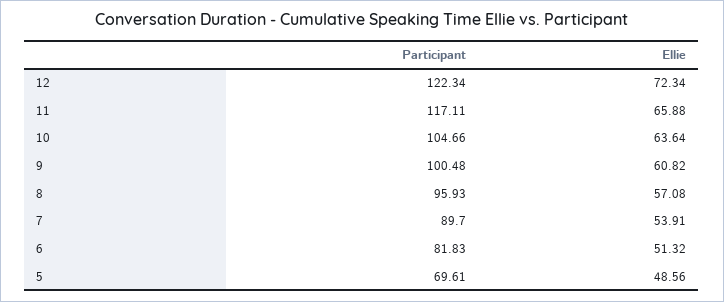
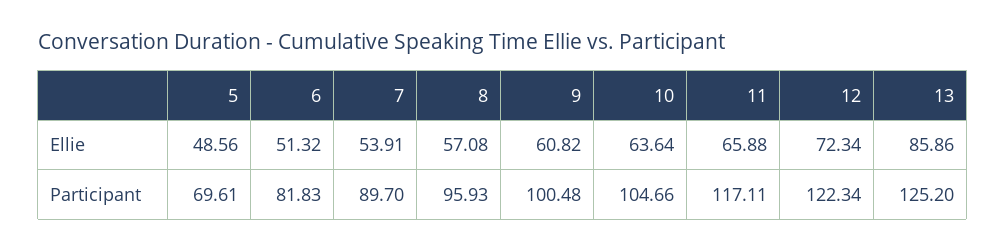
  {
    "Participant": {
      "12": 122.34,
      "11": 117.11,
      "10": 104.66,
      "9": 100.48,
      "8": 95.93,
      "7": 89.7,
      "6": 81.83,
-     "5": 69.61
+     "5": 69.61,
+     "13": 125.2
    },
    "Ellie": {
      "12": 72.34,
      "11": 65.88,
      "10": 63.64,
      "9": 60.82,
      "8": 57.08,
      "7": 53.91,
      "6": 51.32,
-     "5": 48.56
+     "5": 48.56,
+     "13": 85.86
    }
  }

